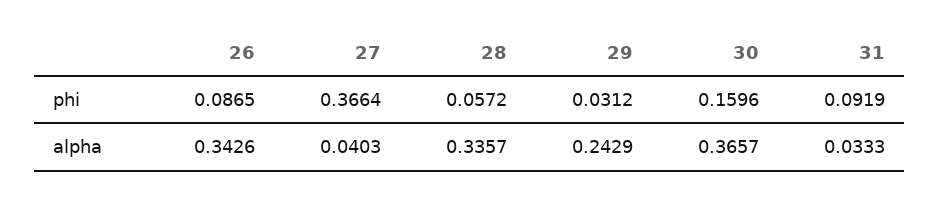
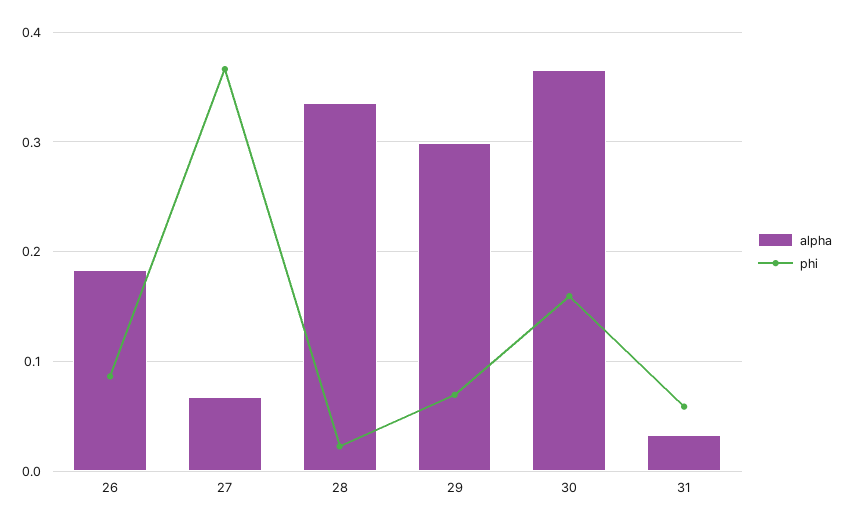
  {
    "phi": {
      "26": 0.0865,
      "27": 0.3664,
-     "28": 0.0572,
+     "28": 0.02,
-     "29": 0.0312,
+     "29": 0.07,
      "30": 0.1596,
-     "31": 0.0919
+     "31": 0.06
    },
    "alpha": {
-     "26": 0.3426,
+     "26": 0.18,
-     "27": 0.0403,
+     "27": 0.07,
      "28": 0.3357,
-     "29": 0.2429,
+     "29": 0.3,
      "30": 0.3657,
      "31": 0.0333
    }
  }

